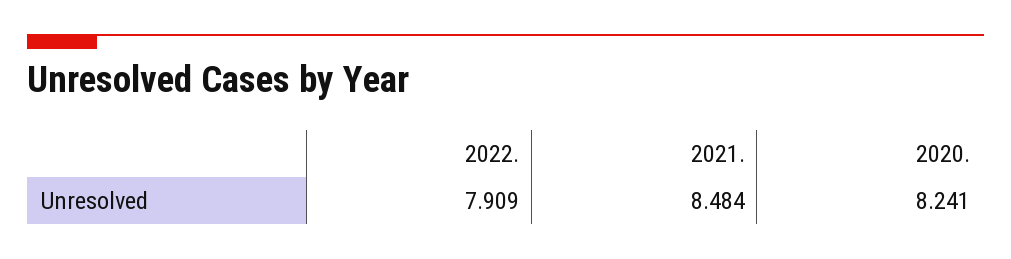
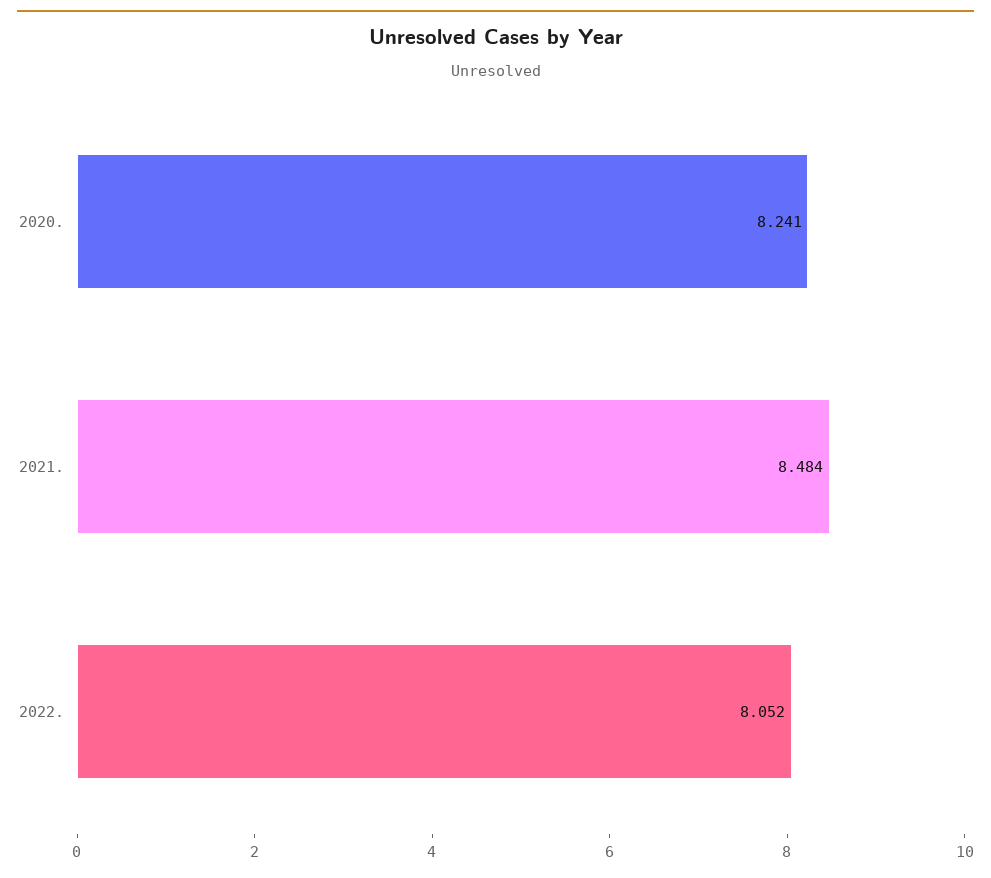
  {
-   "2022.": 7.909,
+   "2022.": 8.052,
    "2021.": 8.484,
    "2020.": 8.241
  }

